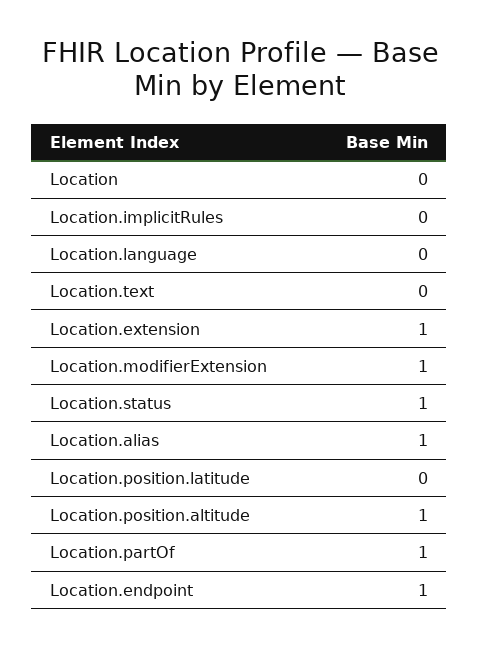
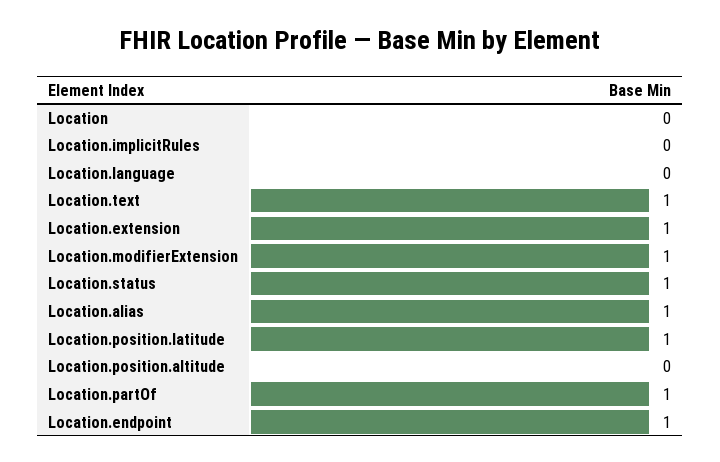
  {
    "Location": 0,
    "Location.implicitRules": 0,
    "Location.language": 0,
-   "Location.text": 0,
+   "Location.text": 1,
    "Location.extension": 1,
    "Location.modifierExtension": 1,
    "Location.status": 1,
    "Location.alias": 1,
-   "Location.position.latitude": 0,
+   "Location.position.latitude": 1,
-   "Location.position.altitude": 1,
+   "Location.position.altitude": 0,
    "Location.partOf": 1,
    "Location.endpoint": 1
  }

